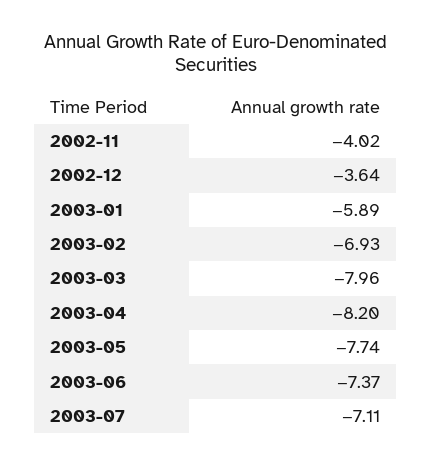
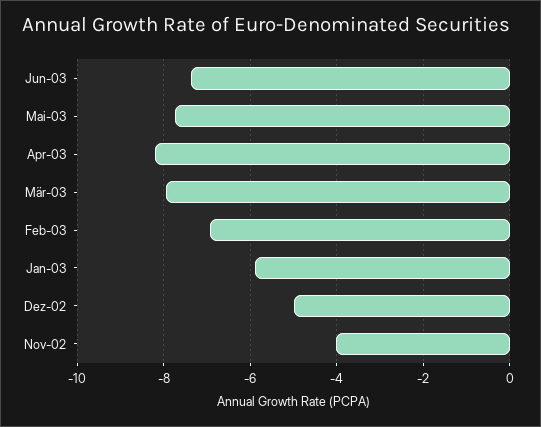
  {
    "2002-11": -4.02,
-   "2002-12": -3.64,
+   "2002-12": -5,
    "2003-01": -5.89,
    "2003-02": -6.93,
    "2003-03": -7.96,
    "2003-04": -8.2,
    "2003-05": -7.74,
-   "2003-06": -7.37,
+   "2003-06": -7.37
-   "2003-07": -7.11
  }

